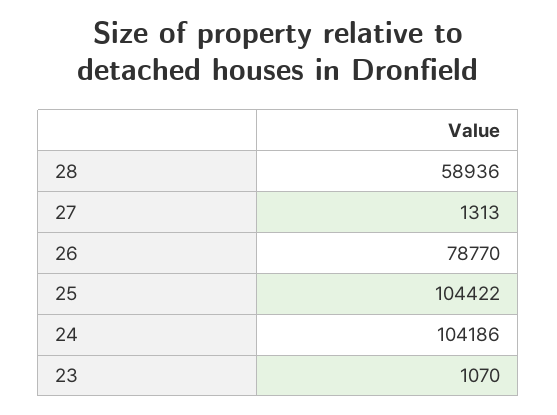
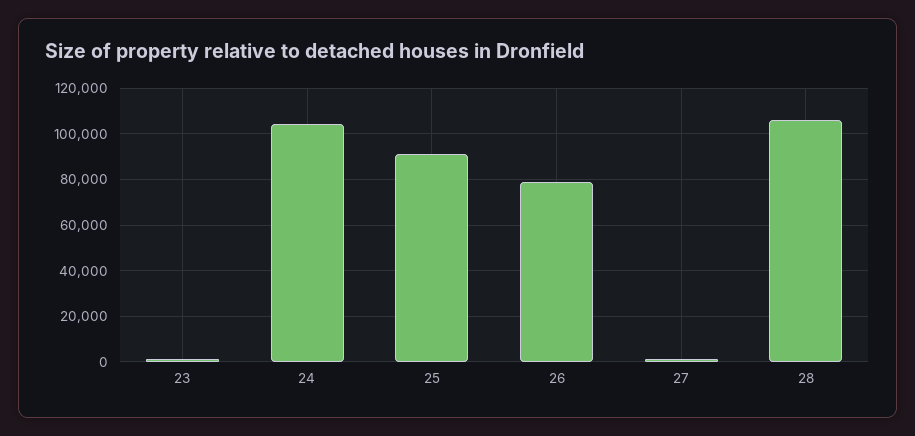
  {
-   "28": 58936,
+   "28": 105000,
    "27": 1313,
    "26": 78770,
-   "25": 104422,
+   "25": 90000,
    "24": 104186,
    "23": 1070
  }

